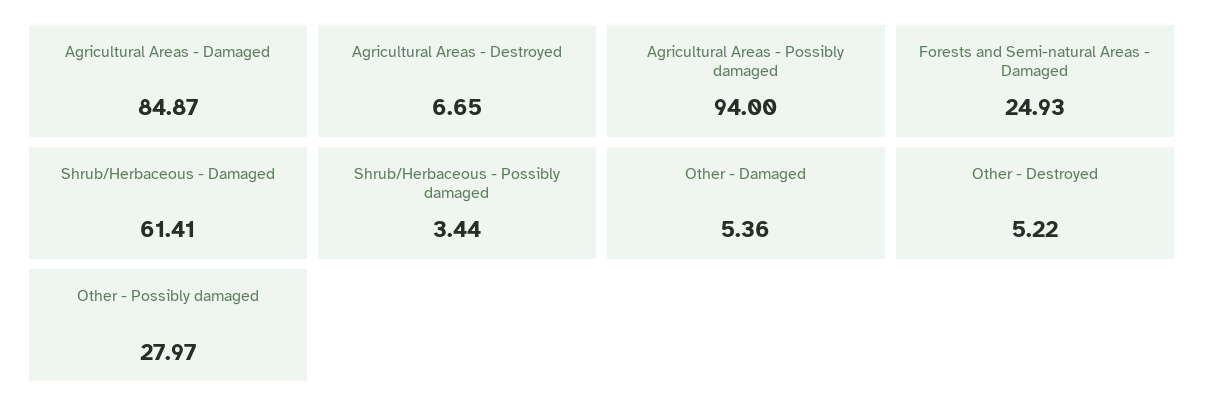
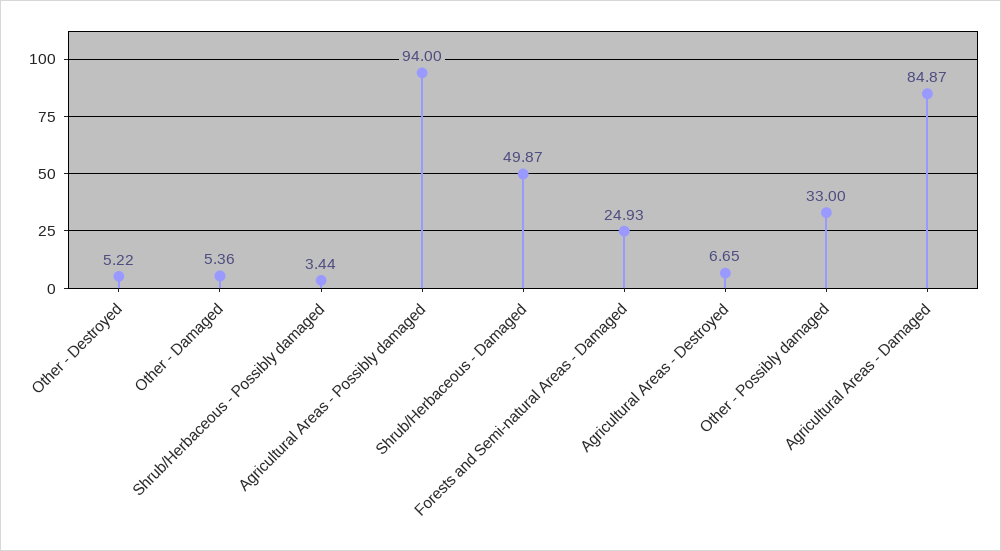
  {
    "Agricultural Areas - Damaged": 84.87,
    "Agricultural Areas - Destroyed": 6.65,
    "Agricultural Areas - Possibly damaged": 94,
    "Forests and Semi-natural Areas - Damaged": 24.93,
-   "Shrub/Herbaceous - Damaged": 61.41,
+   "Shrub/Herbaceous - Damaged": 49.87,
    "Shrub/Herbaceous - Possibly damaged": 3.44,
    "Other - Damaged": 5.36,
    "Other - Destroyed": 5.22,
-   "Other - Possibly damaged": 27.97
+   "Other - Possibly damaged": 33
  }

